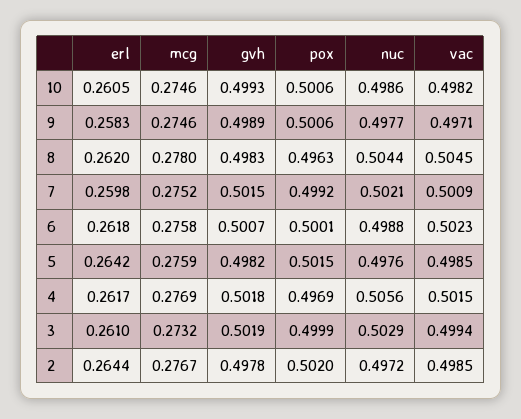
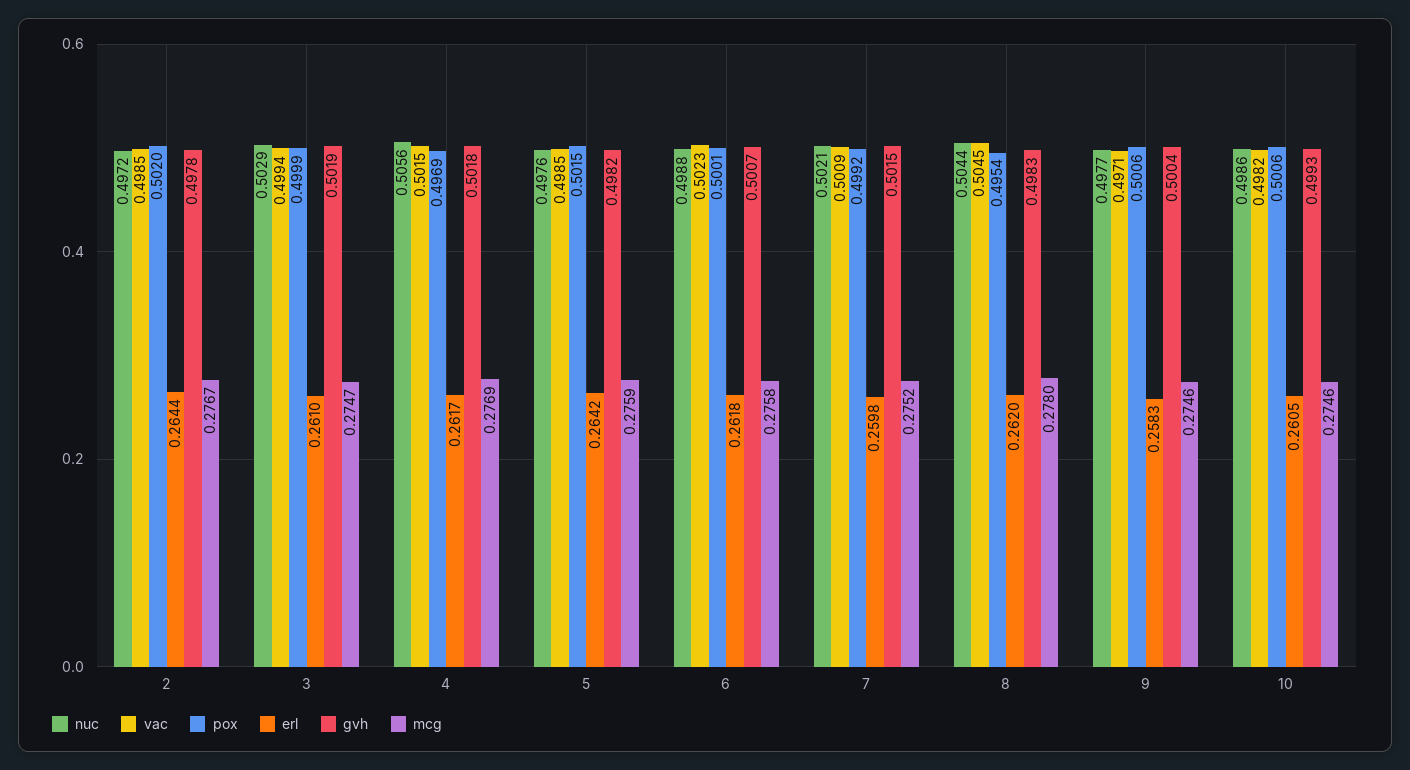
  {
    "erl": {
      "10": 0.2605,
      "9": 0.2583,
      "8": 0.262,
      "7": 0.2598,
      "6": 0.2618,
      "5": 0.2642,
      "4": 0.2617,
      "3": 0.261,
      "2": 0.2644
    },
    "mcg": {
      "10": 0.2746,
      "9": 0.2746,
      "8": 0.278,
      "7": 0.2752,
      "6": 0.2758,
      "5": 0.2759,
      "4": 0.2769,
-     "3": 0.2732,
+     "3": 0.2747,
      "2": 0.2767
    },
    "gvh": {
      "10": 0.4993,
-     "9": 0.4989,
+     "9": 0.5004,
      "8": 0.4983,
      "7": 0.5015,
      "6": 0.5007,
      "5": 0.4982,
      "4": 0.5018,
      "3": 0.5019,
      "2": 0.4978
    },
    "pox": {
      "10": 0.5006,
      "9": 0.5006,
-     "8": 0.4963,
+     "8": 0.4954,
      "7": 0.4992,
      "6": 0.5001,
      "5": 0.5015,
      "4": 0.4969,
      "3": 0.4999,
      "2": 0.502
    },
    "nuc": {
      "10": 0.4986,
      "9": 0.4977,
      "8": 0.5044,
      "7": 0.5021,
      "6": 0.4988,
      "5": 0.4976,
      "4": 0.5056,
      "3": 0.5029,
      "2": 0.4972
    },
    "vac": {
      "10": 0.4982,
      "9": 0.4971,
      "8": 0.5045,
      "7": 0.5009,
      "6": 0.5023,
      "5": 0.4985,
      "4": 0.5015,
      "3": 0.4994,
      "2": 0.4985
    }
  }

